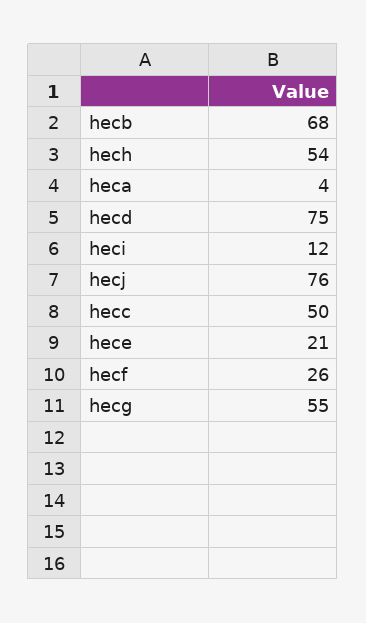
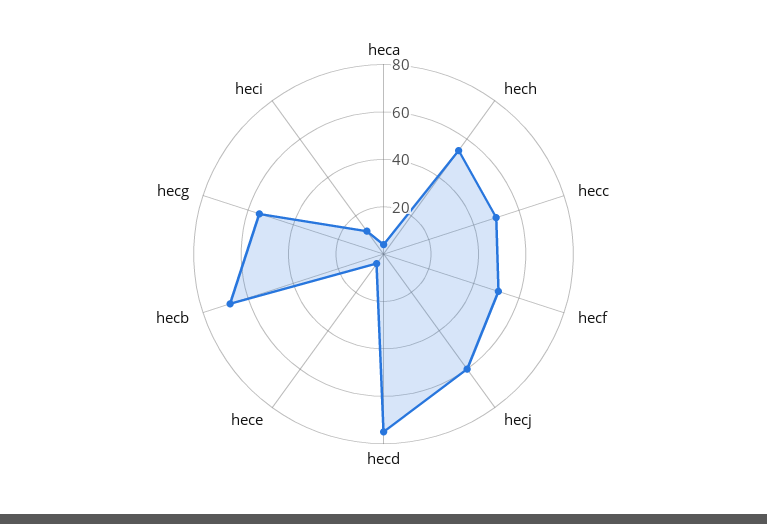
  {
    "hecb": 68,
    "hech": 54,
    "heca": 4,
    "hecd": 75,
    "heci": 12,
-   "hecj": 76,
+   "hecj": 60,
    "hecc": 50,
-   "hece": 21,
+   "hece": 5,
-   "hecf": 26,
+   "hecf": 50,
    "hecg": 55
  }

